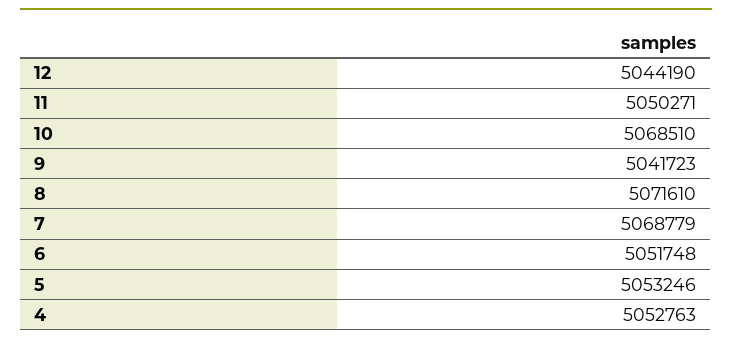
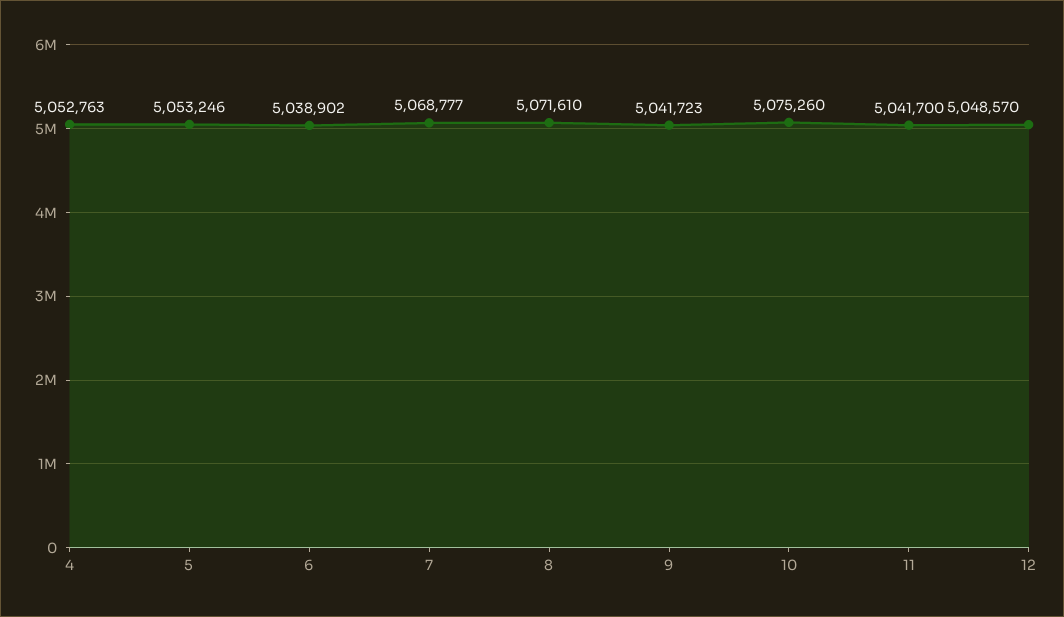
  {
-   "12": 5044190,
+   "12": 5048570,
-   "11": 5050271,
+   "11": 5041700,
-   "10": 5068510,
+   "10": 5075260,
    "9": 5041723,
    "8": 5071610,
-   "7": 5068779,
+   "7": 5068777,
-   "6": 5051748,
+   "6": 5038902,
    "5": 5053246,
    "4": 5052763
  }

